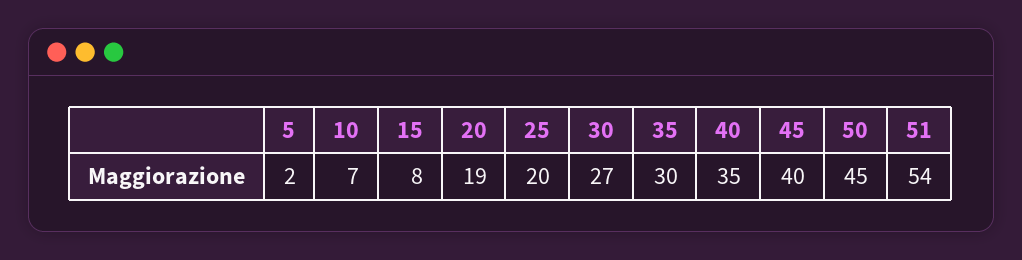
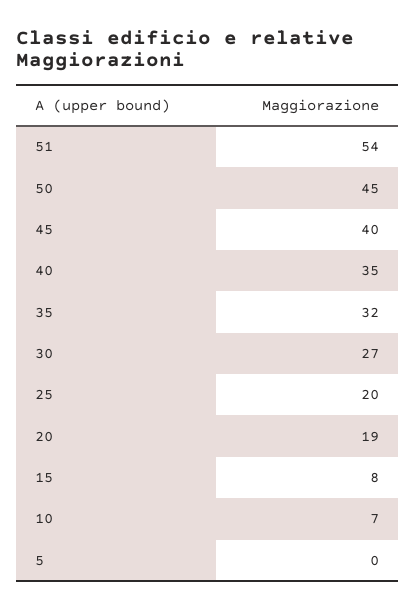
  {
-   "5": 2,
+   "5": 0,
    "10": 7,
    "15": 8,
    "20": 19,
    "25": 20,
    "30": 27,
-   "35": 30,
+   "35": 32,
    "40": 35,
    "45": 40,
    "50": 45,
    "51": 54
  }

